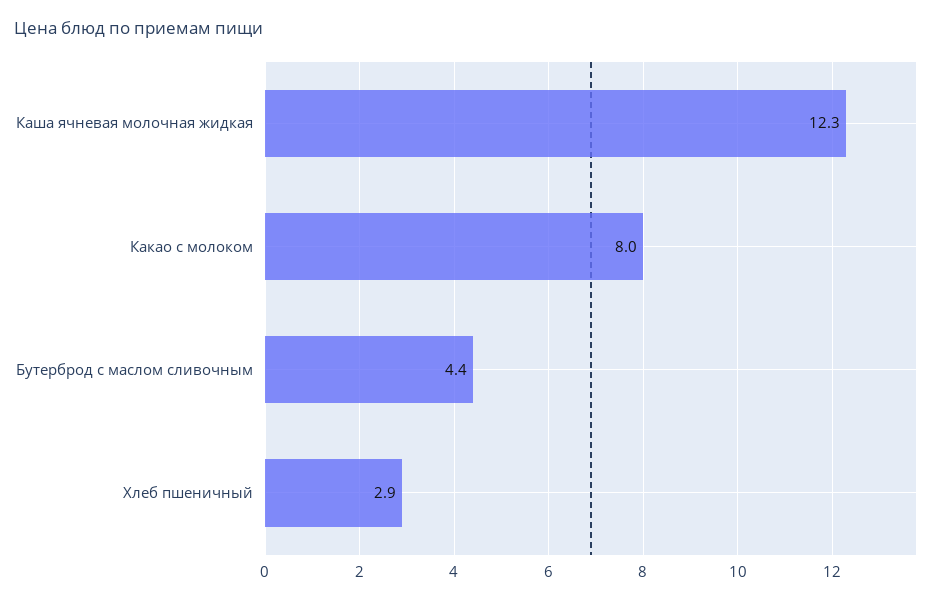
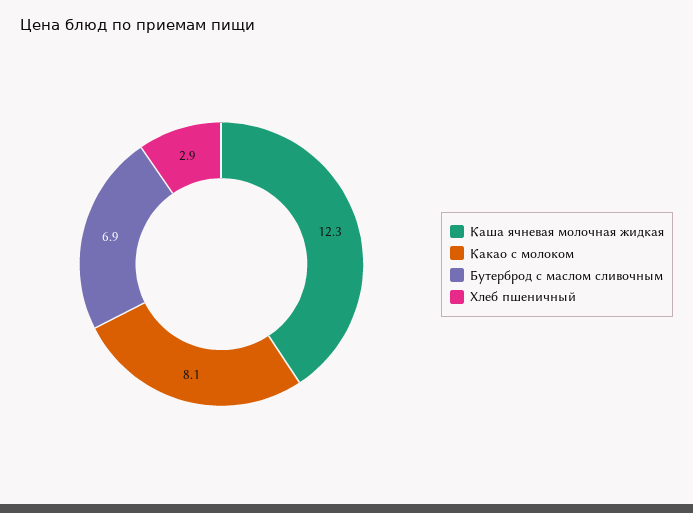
  {
    "Каша ячневая молочная жидкая": 12.3,
-   "Какао с молоком": 8,
+   "Какао с молоком": 8.1,
-   "Бутерброд с маслом сливочным": 4.4,
+   "Бутерброд с маслом сливочным": 6.9,
    "Хлеб пшеничный": 2.9
  }

